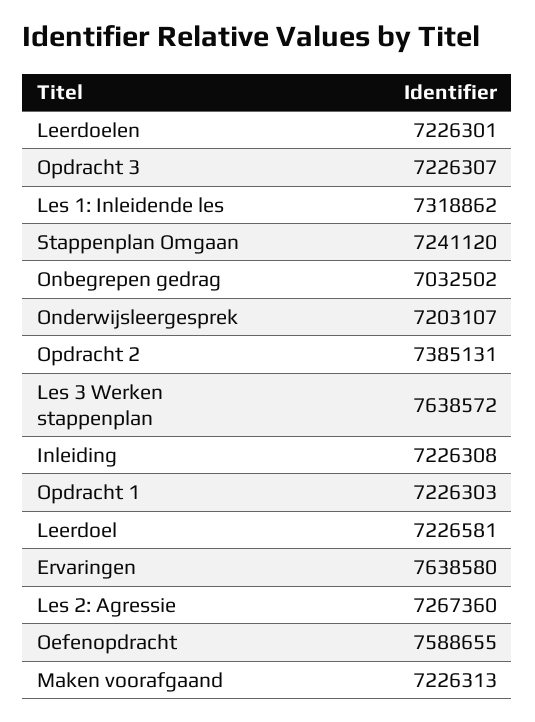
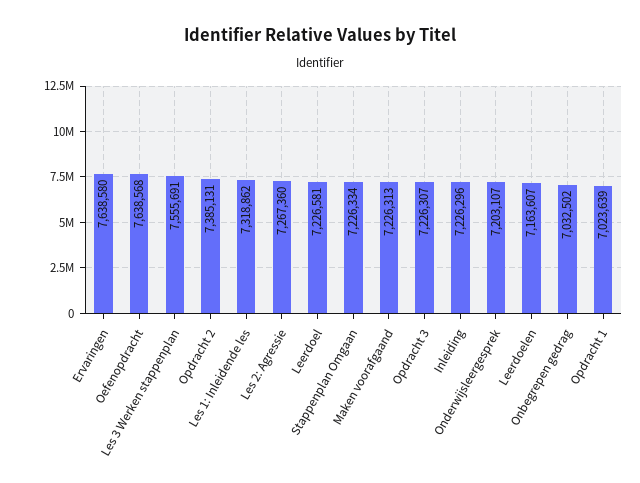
  {
-   "Leerdoelen": 7226301,
+   "Leerdoelen": 7163607,
    "Opdracht 3": 7226307,
    "Les 1: Inleidende les": 7318862,
-   "Stappenplan Omgaan": 7241120,
+   "Stappenplan Omgaan": 7226334,
    "Onbegrepen gedrag": 7032502,
    "Onderwijsleergesprek": 7203107,
    "Opdracht 2": 7385131,
-   "Les 3 Werken stappenplan": 7638572,
+   "Les 3 Werken stappenplan": 7555691,
-   "Inleiding": 7226308,
+   "Inleiding": 7226296,
-   "Opdracht 1": 7226303,
+   "Opdracht 1": 7023639,
    "Leerdoel": 7226581,
    "Ervaringen": 7638580,
    "Les 2: Agressie": 7267360,
-   "Oefenopdracht": 7588655,
+   "Oefenopdracht": 7638568,
    "Maken voorafgaand": 7226313
  }

